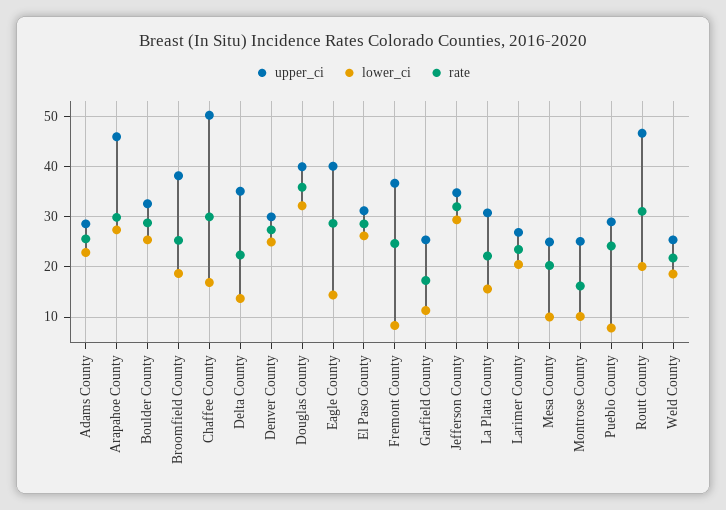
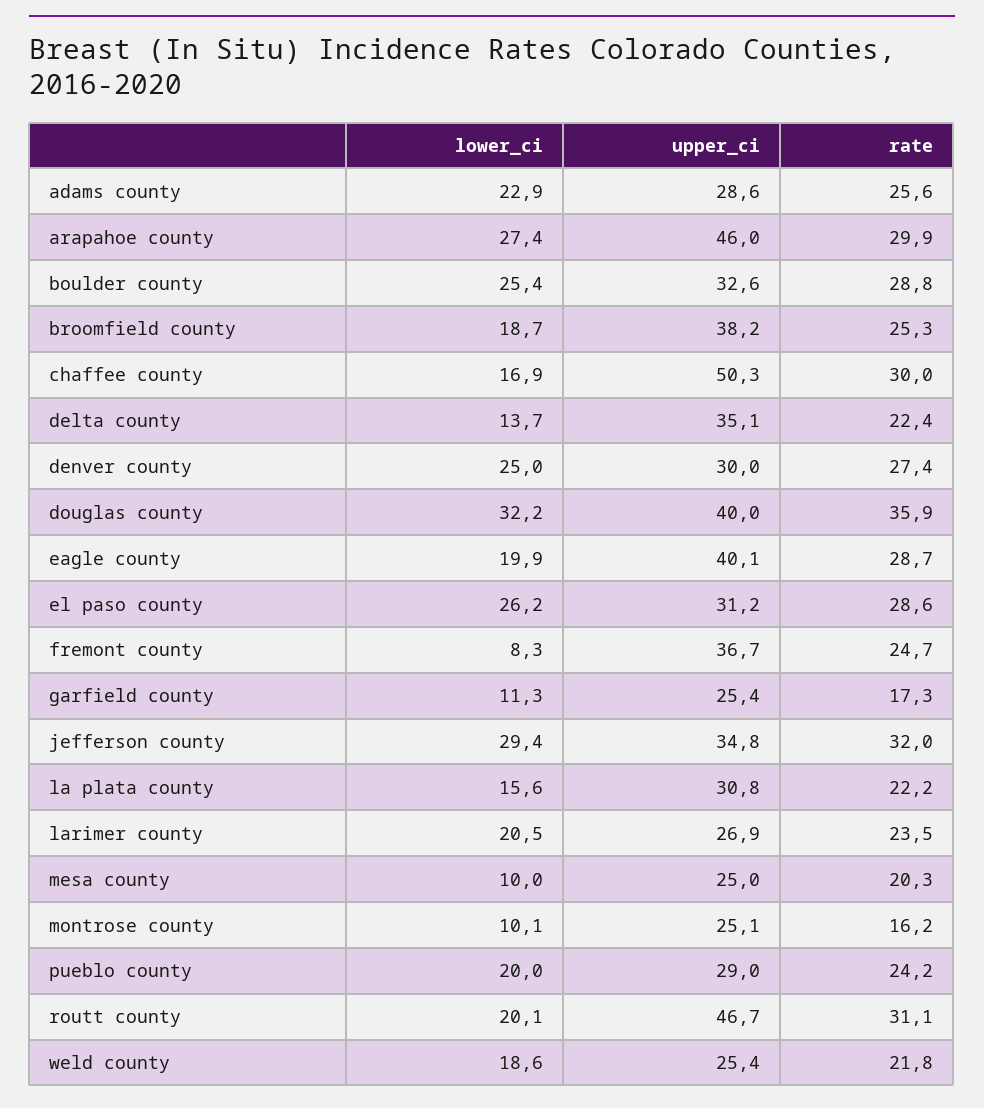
  {
    "upper_ci": {
      "Adams County": 28.6,
      "Arapahoe County": 46,
      "Boulder County": 32.6,
      "Broomfield County": 38.2,
      "Chaffee County": 50.3,
      "Delta County": 35.1,
      "Denver County": 30,
      "Douglas County": 40,
      "Eagle County": 40.1,
      "El Paso County": 31.2,
      "Fremont County": 36.7,
      "Garfield County": 25.4,
      "Jefferson County": 34.8,
      "La Plata County": 30.8,
      "Larimer County": 26.9,
      "Mesa County": 25,
      "Montrose County": 25.1,
      "Pueblo County": 29,
      "Routt County": 46.7,
      "Weld County": 25.4
    },
    "lower_ci": {
      "Adams County": 22.9,
      "Arapahoe County": 27.4,
      "Boulder County": 25.4,
      "Broomfield County": 18.7,
      "Chaffee County": 16.9,
      "Delta County": 13.7,
      "Denver County": 25,
      "Douglas County": 32.2,
-     "Eagle County": 14,
+     "Eagle County": 19.9,
      "El Paso County": 26.2,
      "Fremont County": 8.3,
      "Garfield County": 11.3,
      "Jefferson County": 29.4,
      "La Plata County": 15.6,
      "Larimer County": 20.5,
      "Mesa County": 10,
      "Montrose County": 10.1,
-     "Pueblo County": 8,
+     "Pueblo County": 20,
      "Routt County": 20.1,
      "Weld County": 18.6
    },
    "rate": {
      "Adams County": 25.6,
      "Arapahoe County": 29.9,
      "Boulder County": 28.8,
      "Broomfield County": 25.3,
      "Chaffee County": 30,
      "Delta County": 22.4,
      "Denver County": 27.4,
      "Douglas County": 35.9,
      "Eagle County": 28.7,
      "El Paso County": 28.6,
      "Fremont County": 24.7,
      "Garfield County": 17.3,
      "Jefferson County": 32,
      "La Plata County": 22.2,
      "Larimer County": 23.5,
      "Mesa County": 20.3,
      "Montrose County": 16.2,
      "Pueblo County": 24.2,
      "Routt County": 31.1,
      "Weld County": 21.8
    }
  }

